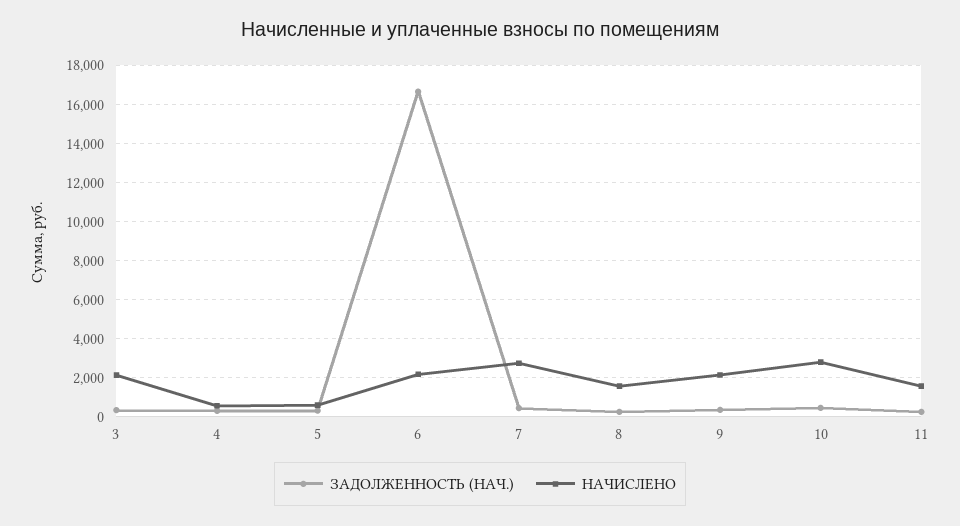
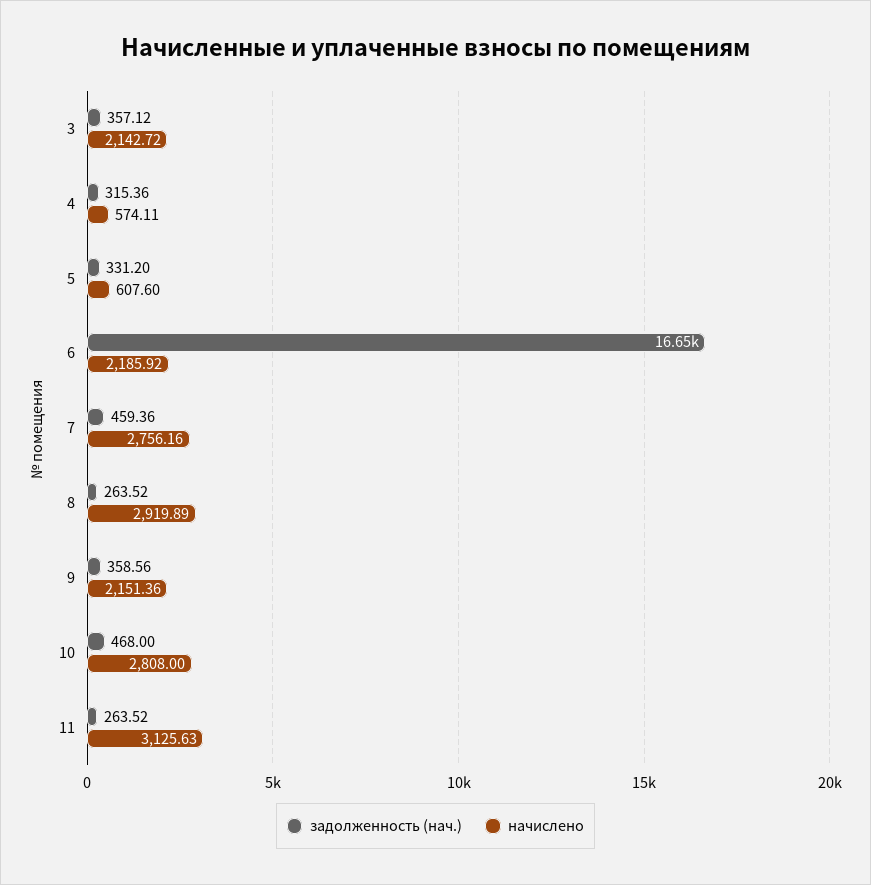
  {
    "ЗАДОЛЖЕННОСТЬ (НАЧ.)": {
      "3": 357.12,
      "4": 315.36,
      "5": 331.2,
      "6": 16650,
      "7": 459.36,
      "8": 263.52,
      "9": 358.56,
      "10": 468,
      "11": 263.52
    },
    "НАЧИСЛЕНО": {
      "3": 2142.72,
      "4": 574.11,
      "5": 607.6,
      "6": 2185.92,
      "7": 2756.16,
-     "8": 1500,
+     "8": 2919.89,
      "9": 2151.36,
      "10": 2808,
-     "11": 1500
+     "11": 3125.63
    }
  }

